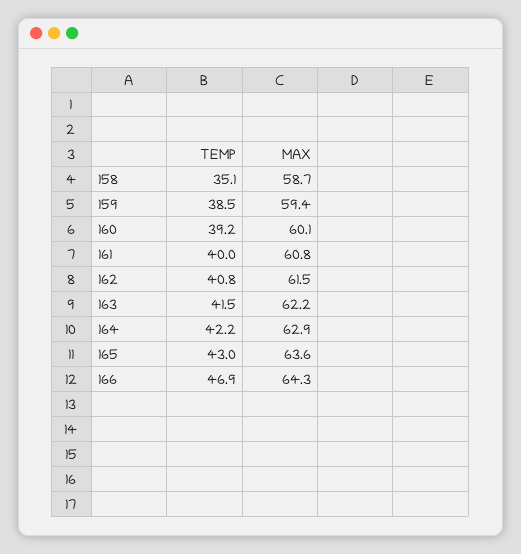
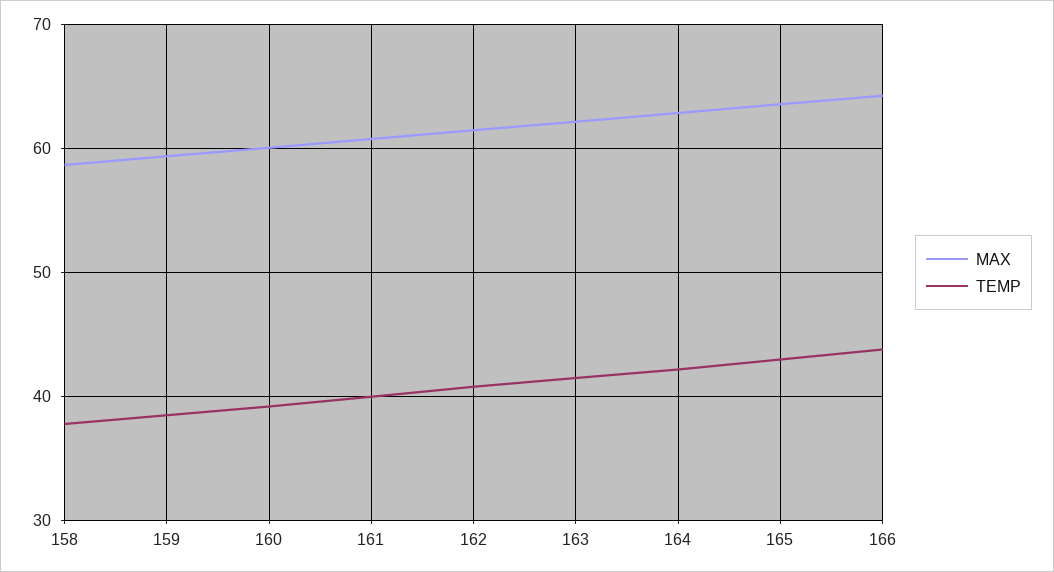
  {
    "TEMP": {
-     "158": 35.1,
+     "158": 38,
      "159": 38.5,
      "160": 39.2,
      "161": 40,
      "162": 40.8,
      "163": 41.5,
      "164": 42.2,
      "165": 43,
-     "166": 46.9
+     "166": 44
    },
    "MAX": {
      "158": 58.7,
      "159": 59.4,
      "160": 60.1,
      "161": 60.8,
      "162": 61.5,
      "163": 62.2,
      "164": 62.9,
      "165": 63.6,
      "166": 64.3
    }
  }

